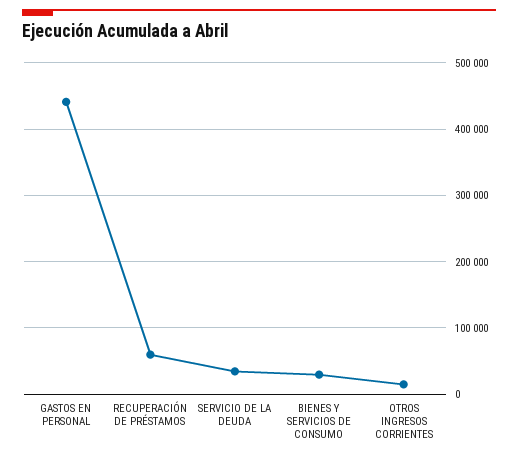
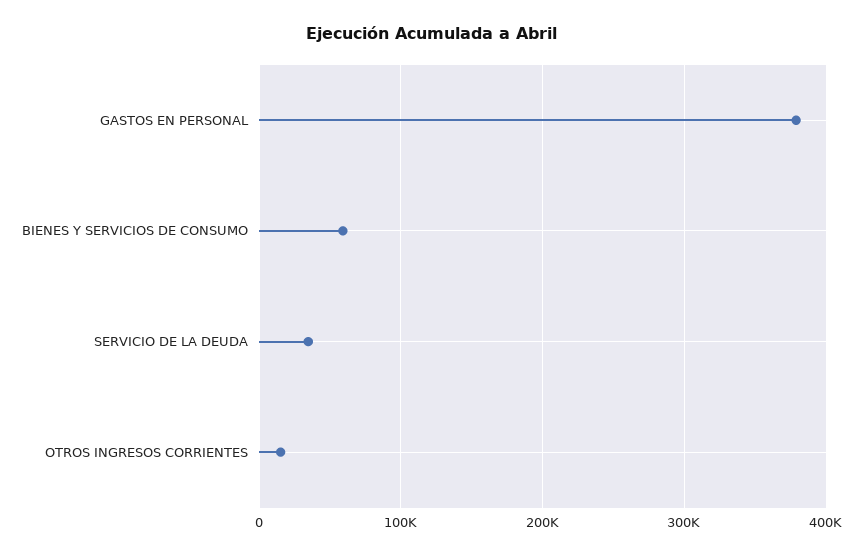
  {
-   "GASTOS EN PERSONAL": 440000,
+   "GASTOS EN PERSONAL": 380000,
-   "RECUPERACIÓN DE PRÉSTAMOS": 60000,
    "SERVICIO DE LA DEUDA": 30000,
-   "BIENES Y SERVICIOS DE CONSUMO": 30000,
+   "BIENES Y SERVICIOS DE CONSUMO": 60000,
    "OTROS INGRESOS CORRIENTES": 20000
  }

